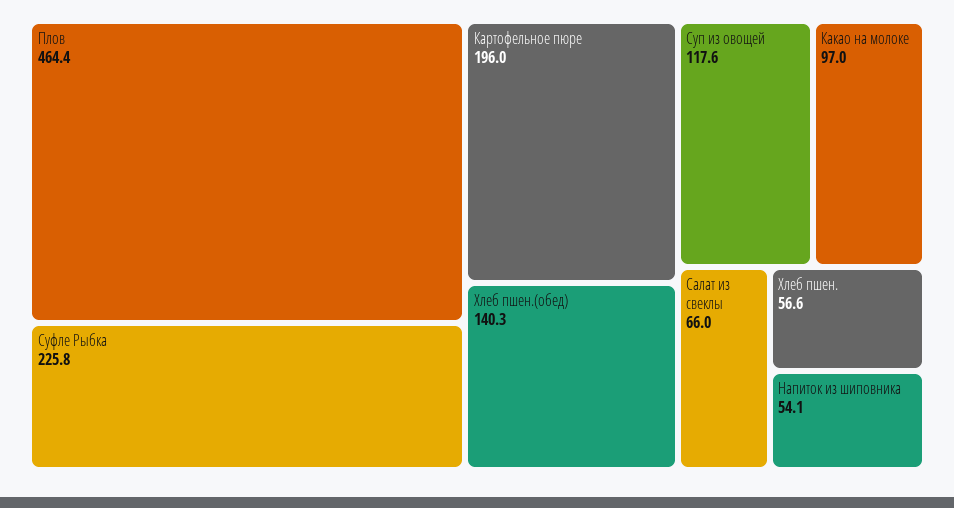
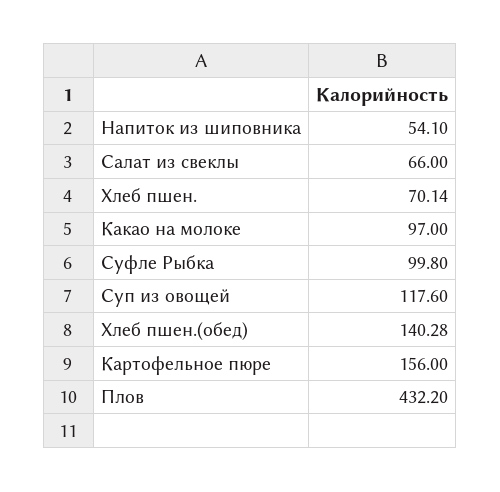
  {
-   "Плов": 464.4,
+   "Плов": 432.2,
-   "Суфле Рыбка": 225.8,
+   "Суфле Рыбка": 99.8,
-   "Картофельное пюре": 196,
+   "Картофельное пюре": 156,
    "Хлеб пшен.(обед)": 140.28,
    "Суп из овощей": 117.6,
    "Какао на молоке": 97,
    "Салат из свеклы": 66,
-   "Хлеб пшен.": 56.6,
+   "Хлеб пшен.": 70.14,
    "Напиток из шиповника": 54.1
  }

